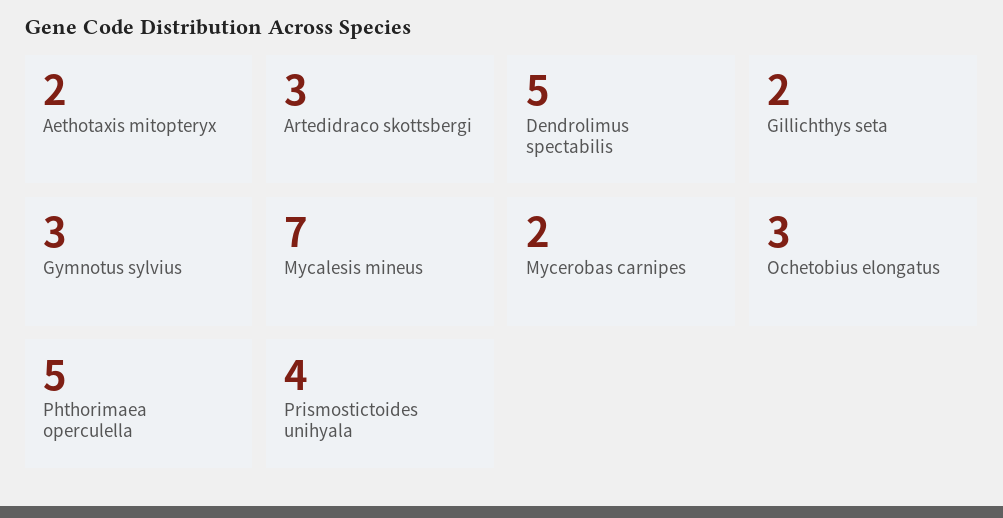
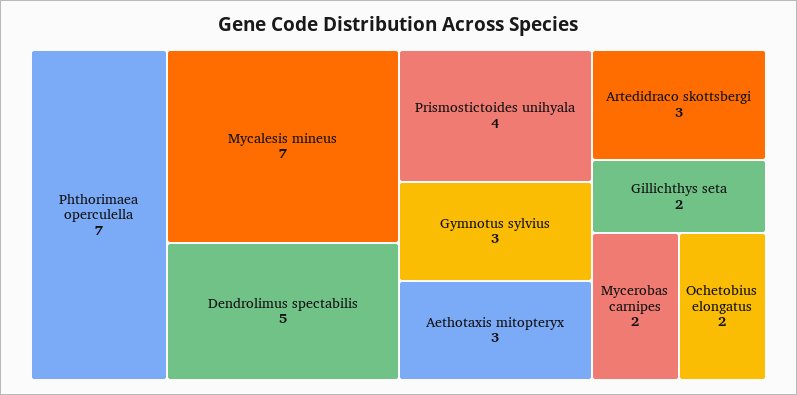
  {
-   "Aethotaxis mitopteryx": 2,
+   "Aethotaxis mitopteryx": 3,
    "Artedidraco skottsbergi": 3,
    "Dendrolimus spectabilis": 5,
    "Gillichthys seta": 2,
    "Gymnotus sylvius": 3,
    "Mycalesis mineus": 7,
    "Mycerobas carnipes": 2,
-   "Ochetobius elongatus": 3,
+   "Ochetobius elongatus": 2,
-   "Phthorimaea operculella": 5,
+   "Phthorimaea operculella": 7,
    "Prismostictoides unihyala": 4
  }

